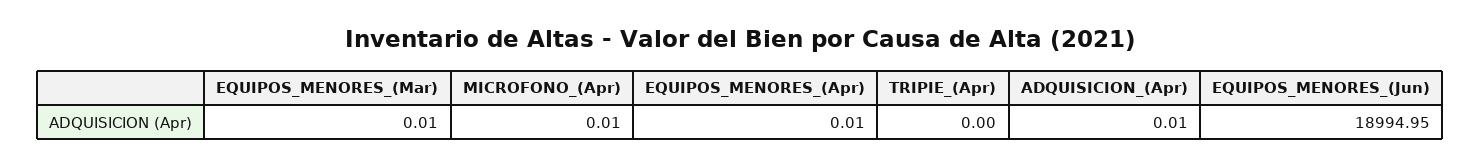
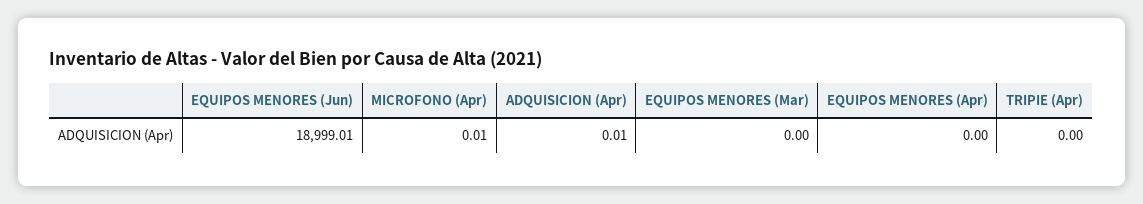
  {
-   "EQUIPOS_MENORES_(Mar)": 0.01,
+   "EQUIPOS_MENORES_(Mar)": 0,
    "MICROFONO_(Apr)": 0.01,
-   "EQUIPOS_MENORES_(Apr)": 0.01,
+   "EQUIPOS_MENORES_(Apr)": 0,
    "TRIPIE_(Apr)": 0,
    "ADQUISICION_(Apr)": 0.01,
-   "EQUIPOS_MENORES_(Jun)": 18994.95
+   "EQUIPOS_MENORES_(Jun)": 18999.01
  }

